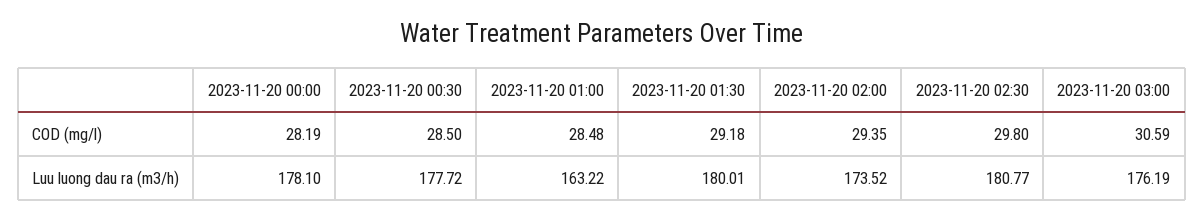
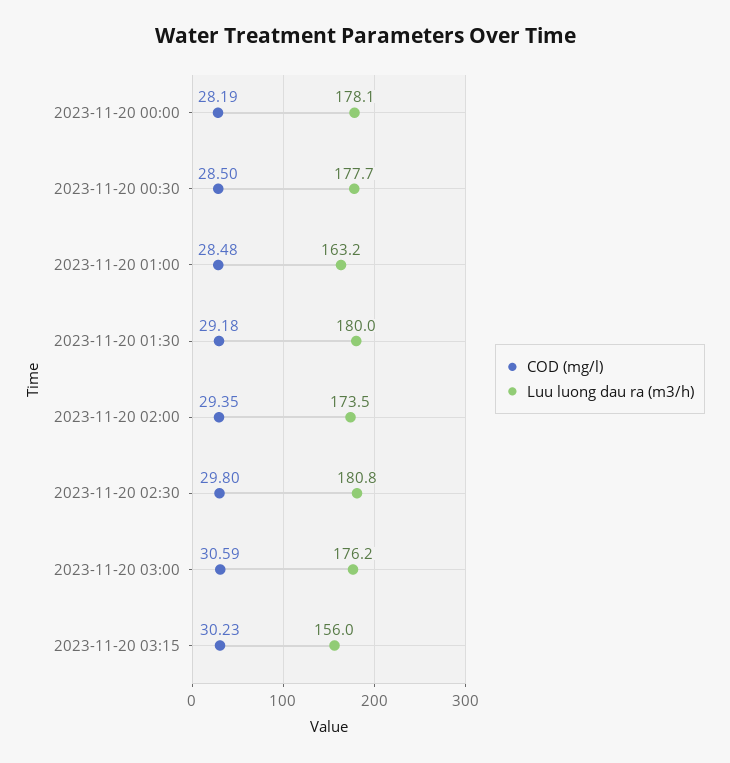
  {
    "COD (mg/l)": {
      "2023-11-20 00:00": 28.19,
      "2023-11-20 00:30": 28.5,
      "2023-11-20 01:00": 28.48,
      "2023-11-20 01:30": 29.18,
      "2023-11-20 02:00": 29.35,
      "2023-11-20 02:30": 29.8,
-     "2023-11-20 03:00": 30.59
+     "2023-11-20 03:00": 30.59,
+     "2023-11-20 03:15": 30.23
    },
    "Luu luong dau ra (m3/h)": {
      "2023-11-20 00:00": 178.1,
      "2023-11-20 00:30": 177.72,
      "2023-11-20 01:00": 163.22,
      "2023-11-20 01:30": 180.01,
      "2023-11-20 02:00": 173.52,
      "2023-11-20 02:30": 180.77,
-     "2023-11-20 03:00": 176.19
+     "2023-11-20 03:00": 176.19,
+     "2023-11-20 03:15": 156
    }
  }

